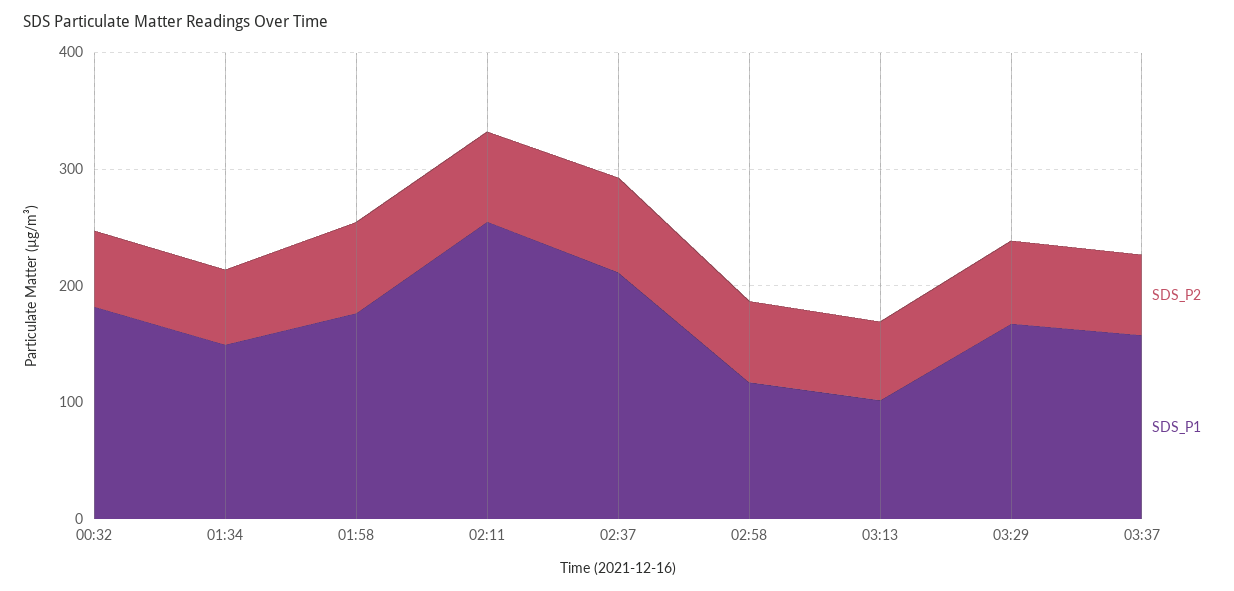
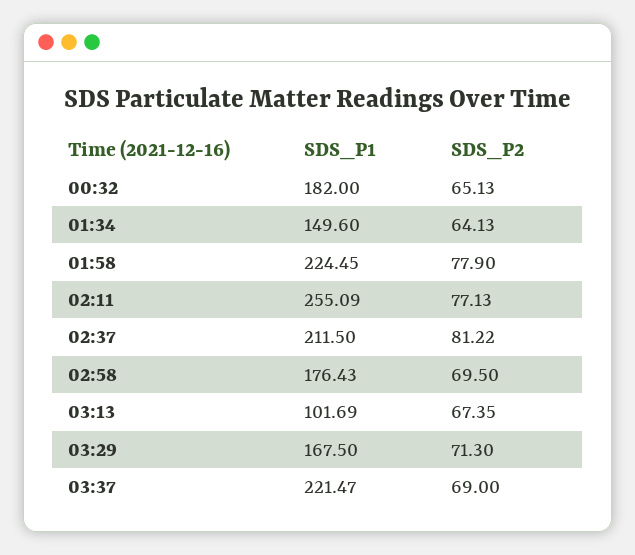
  {
    "SDS_P2": {
      "00:32": 65.13,
      "01:34": 64.13,
      "01:58": 77.9,
      "02:11": 77.13,
      "02:37": 81.22,
      "02:58": 69.5,
      "03:13": 67.35,
      "03:29": 71.3,
      "03:37": 69
    },
    "SDS_P1": {
      "00:32": 182,
      "01:34": 149.6,
-     "01:58": 180,
+     "01:58": 224.45,
      "02:11": 255.09,
      "02:37": 211.5,
-     "02:58": 120,
+     "02:58": 176.43,
      "03:13": 101.69,
      "03:29": 167.5,
-     "03:37": 160
+     "03:37": 221.47
    }
  }

